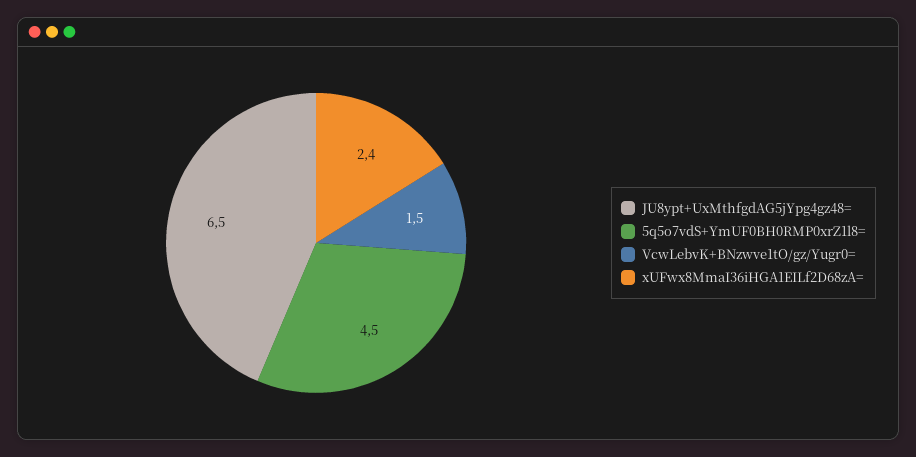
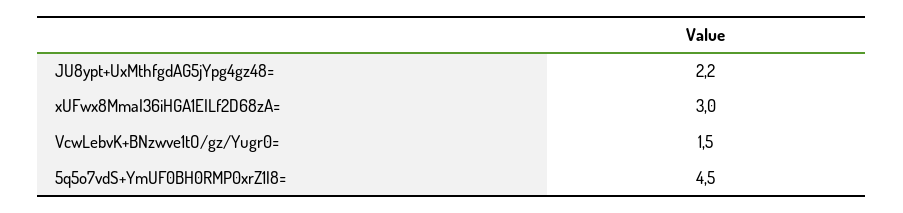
  {
-   "JU8ypt+UxMthfgdAG5jYpg4gz48=": 6.5,
+   "JU8ypt+UxMthfgdAG5jYpg4gz48=": 2.2,
    "5q5o7vdS+YmUF0BH0RMP0xrZ1l8=": 4.5,
    "VcwLebvK+BNzwve1tO/gz/Yugr0=": 1.5,
-   "xUFwx8MmaI36iHGA1EILf2D68zA=": 2.4
+   "xUFwx8MmaI36iHGA1EILf2D68zA=": 3
  }

